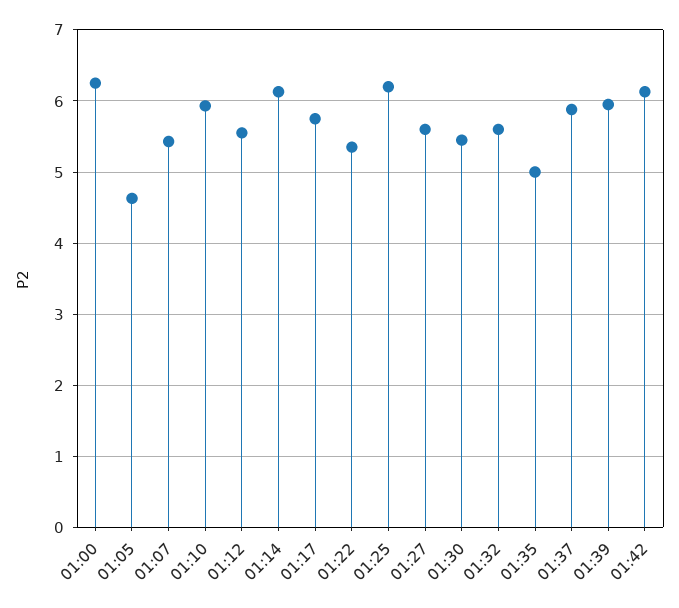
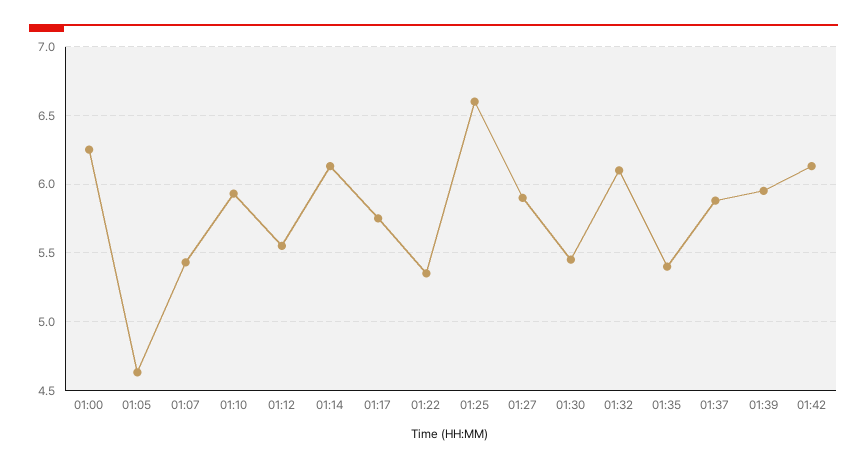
  {
    "01:00": 6.25,
    "01:05": 4.65,
    "01:07": 5.45,
    "01:10": 5.95,
    "01:12": 5.55,
    "01:14": 6.15,
    "01:17": 5.75,
    "01:22": 5.35,
-   "01:25": 6.2,
+   "01:25": 6.6,
-   "01:27": 5.6,
+   "01:27": 5.9,
    "01:30": 5.45,
-   "01:32": 5.6,
+   "01:32": 6.1,
-   "01:35": 5,
+   "01:35": 5.4,
    "01:37": 5.9,
    "01:39": 5.95,
    "01:42": 6.15
  }

